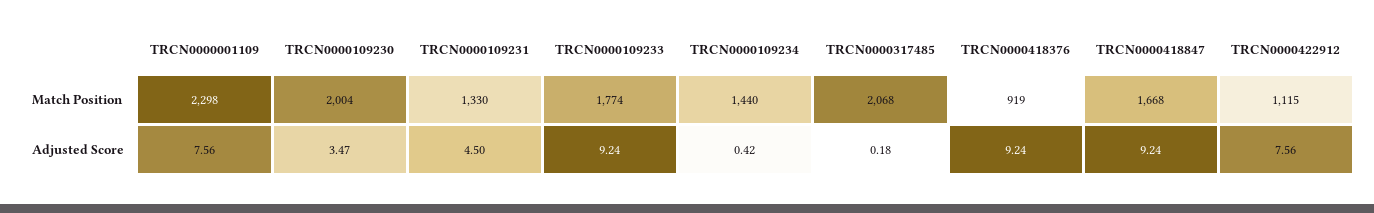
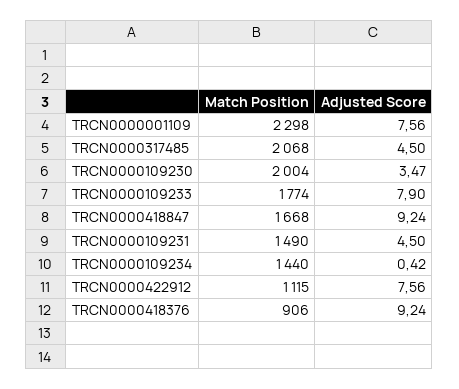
  {
    "TRCN0000001109": {
      "Match Position": 2298,
      "Adjusted Score": 7.56
    },
    "TRCN0000109230": {
      "Match Position": 2004,
      "Adjusted Score": 3.47
    },
    "TRCN0000109231": {
-     "Match Position": 1330,
+     "Match Position": 1490,
      "Adjusted Score": 4.5
    },
    "TRCN0000109233": {
      "Match Position": 1774,
-     "Adjusted Score": 9.24
+     "Adjusted Score": 7.9
    },
    "TRCN0000109234": {
      "Match Position": 1440,
      "Adjusted Score": 0.42
    },
    "TRCN0000317485": {
      "Match Position": 2068,
-     "Adjusted Score": 0.18
+     "Adjusted Score": 4.5
    },
    "TRCN0000418376": {
-     "Match Position": 919,
+     "Match Position": 906,
      "Adjusted Score": 9.24
    },
    "TRCN0000418847": {
      "Match Position": 1668,
      "Adjusted Score": 9.24
    },
    "TRCN0000422912": {
      "Match Position": 1115,
      "Adjusted Score": 7.56
    }
  }

